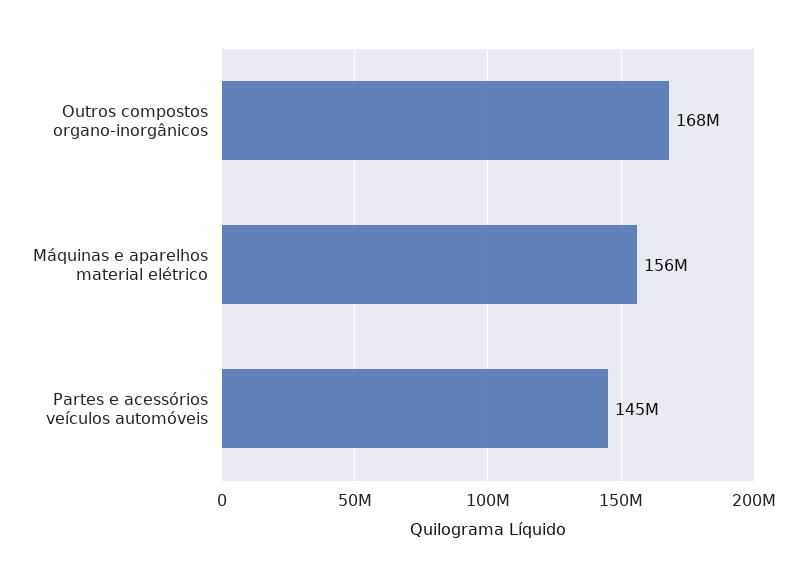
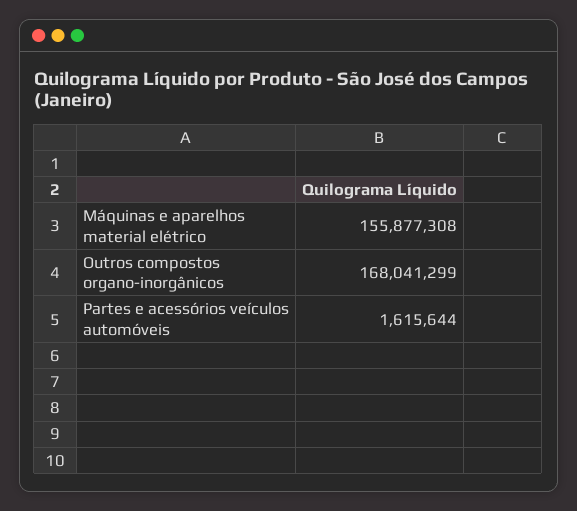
  {
    "Outros compostos organo-inorgânicos": 168041299,
    "Máquinas e aparelhos material elétrico": 155877308,
-   "Partes e acessórios veículos automóveis": 145000000
+   "Partes e acessórios veículos automóveis": 1615644
  }

